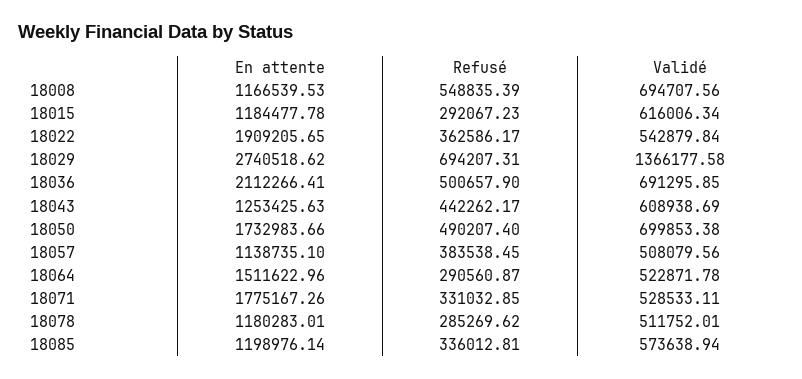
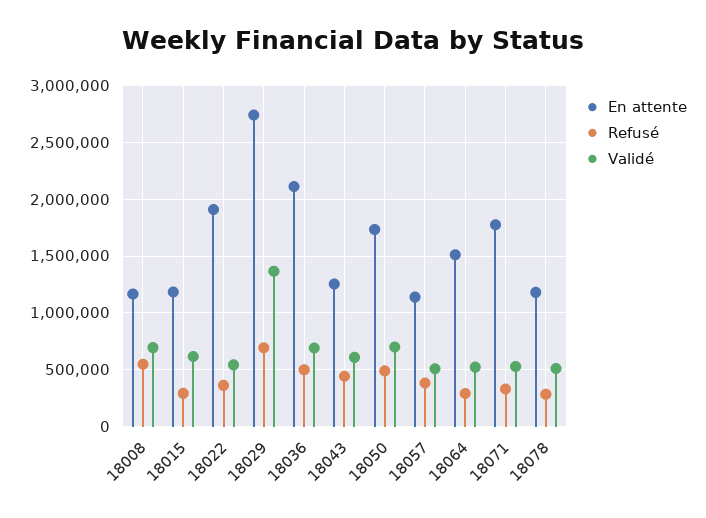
  {
    "En attente": {
      "18008": 1166539.53,
      "18015": 1184477.78,
      "18022": 1909205.65,
      "18029": 2740518.62,
      "18036": 2112266.41,
      "18043": 1253425.63,
      "18050": 1732983.66,
      "18057": 1138735.1,
      "18064": 1511622.96,
      "18071": 1775167.26,
-     "18078": 1180283.01,
+     "18078": 1180283.01
-     "18085": 1198976.14
    },
    "Refusé": {
      "18008": 548835.39,
      "18015": 292067.23,
      "18022": 362586.17,
      "18029": 694207.31,
      "18036": 500657.9,
      "18043": 442262.17,
      "18050": 490207.4,
      "18057": 383538.45,
      "18064": 290560.87,
      "18071": 331032.85,
-     "18078": 285269.62,
+     "18078": 285269.62
-     "18085": 336012.81
    },
    "Validé": {
      "18008": 694707.56,
      "18015": 616006.34,
      "18022": 542879.84,
      "18029": 1366177.58,
      "18036": 691295.85,
      "18043": 608938.69,
      "18050": 699853.38,
      "18057": 508079.56,
      "18064": 522871.78,
      "18071": 528533.11,
-     "18078": 511752.01,
+     "18078": 511752.01
-     "18085": 573638.94
    }
  }

